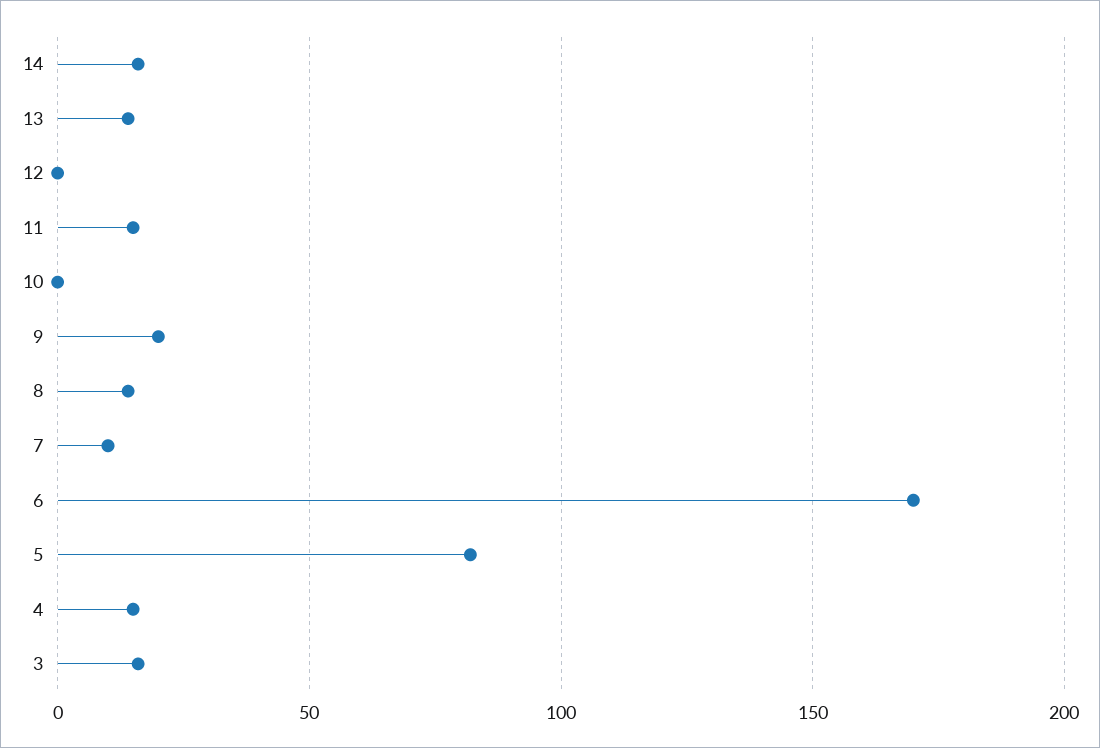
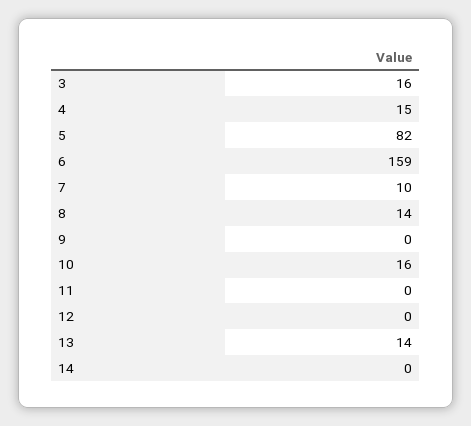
  {
-   "14": 15,
+   "14": 0,
    "13": 14,
    "12": 0,
-   "11": 15,
+   "11": 0,
-   "10": 0,
+   "10": 16,
-   "9": 20,
+   "9": 0,
    "8": 14,
    "7": 10,
-   "6": 170,
+   "6": 159,
    "5": 82,
    "4": 15,
    "3": 16
  }

